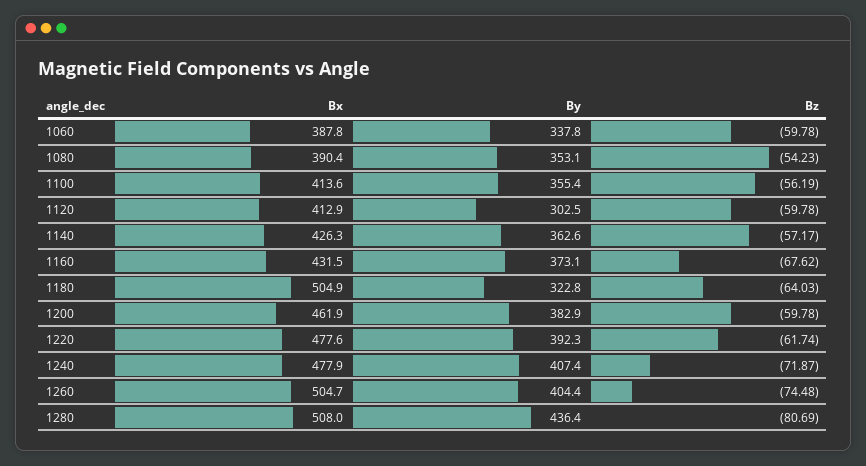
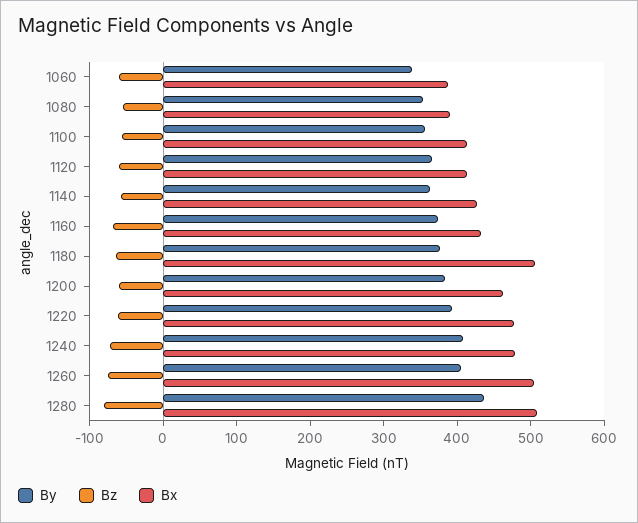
  {
    "Bx": {
      "1060": 387.8,
      "1080": 390.4,
      "1100": 413.6,
      "1120": 412.9,
      "1140": 426.3,
      "1160": 431.5,
      "1180": 504.9,
      "1200": 461.9,
      "1220": 477.6,
      "1240": 477.9,
      "1260": 504.7,
      "1280": 508
    },
    "By": {
      "1060": 337.8,
      "1080": 353.1,
      "1100": 355.4,
-     "1120": 302.5,
+     "1120": 360,
      "1140": 362.6,
      "1160": 373.1,
-     "1180": 322.8,
+     "1180": 380,
      "1200": 382.9,
      "1220": 392.3,
      "1240": 407.4,
      "1260": 404.4,
      "1280": 436.4
    },
    "Bz": {
      "1060": -59.78,
      "1080": -54.23,
      "1100": -56.19,
      "1120": -59.78,
      "1140": -57.17,
      "1160": -67.62,
      "1180": -64.03,
      "1200": -59.78,
      "1220": -61.74,
      "1240": -71.87,
      "1260": -74.48,
      "1280": -80.69
    }
  }

